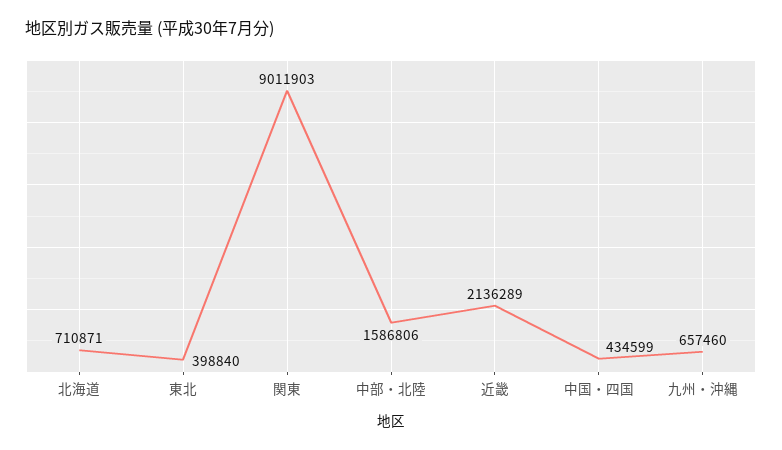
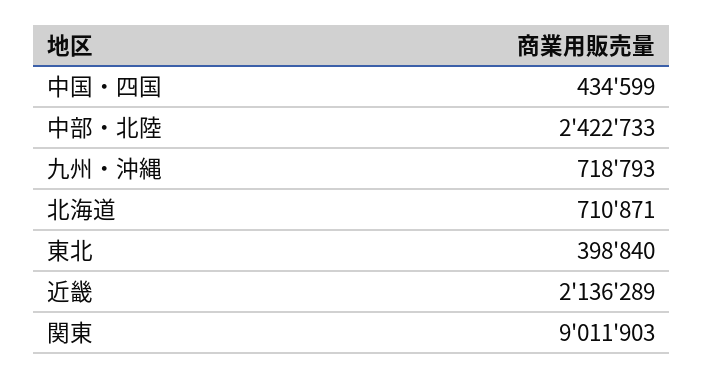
  {
    "北海道": 710871,
    "東北": 398840,
    "関東": 9011903,
-   "中部・北陸": 1586806,
+   "中部・北陸": 2422733,
    "近畿": 2136289,
    "中国・四国": 434599,
-   "九州・沖縄": 657460
+   "九州・沖縄": 718793
  }

